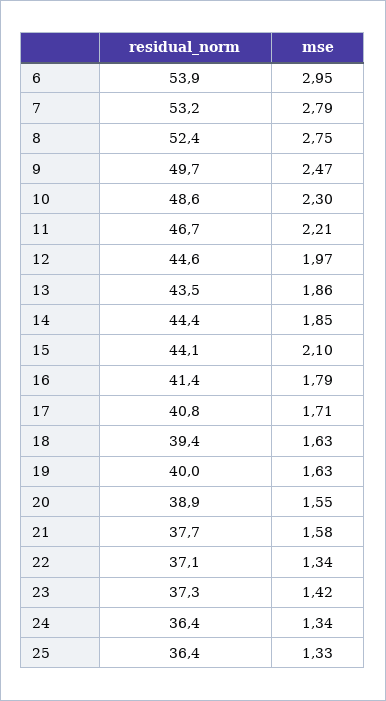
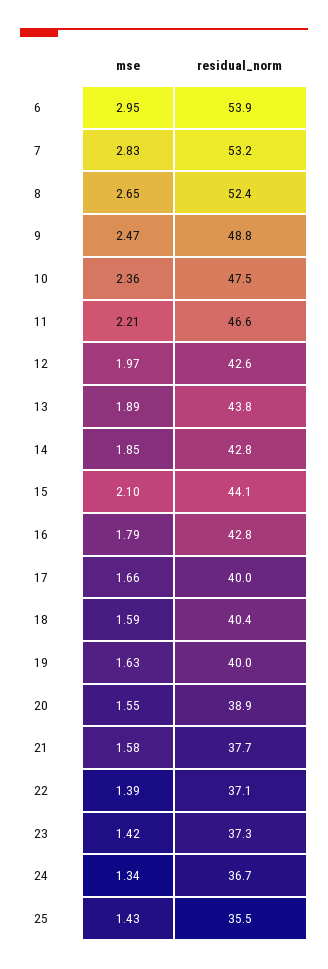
  {
    "residual_norm": {
      "6": 53.9,
      "7": 53.2,
      "8": 52.4,
-     "9": 49.7,
+     "9": 48.8,
-     "10": 48.6,
+     "10": 47.5,
-     "11": 46.7,
+     "11": 46.6,
-     "12": 44.6,
+     "12": 42.6,
-     "13": 43.5,
+     "13": 43.8,
-     "14": 44.4,
+     "14": 42.8,
      "15": 44.1,
-     "16": 41.4,
+     "16": 42.8,
-     "17": 40.8,
+     "17": 40,
-     "18": 39.4,
+     "18": 40.4,
      "19": 40,
      "20": 38.9,
      "21": 37.7,
      "22": 37.1,
      "23": 37.3,
-     "24": 36.4,
+     "24": 36.7,
-     "25": 36.4
+     "25": 35.5
    },
    "mse": {
      "6": 2.95,
-     "7": 2.79,
+     "7": 2.83,
-     "8": 2.75,
+     "8": 2.65,
      "9": 2.47,
-     "10": 2.3,
+     "10": 2.36,
      "11": 2.21,
      "12": 1.97,
-     "13": 1.86,
+     "13": 1.89,
      "14": 1.85,
      "15": 2.1,
      "16": 1.79,
-     "17": 1.71,
+     "17": 1.66,
-     "18": 1.63,
+     "18": 1.59,
      "19": 1.63,
      "20": 1.55,
      "21": 1.58,
-     "22": 1.34,
+     "22": 1.39,
      "23": 1.42,
      "24": 1.34,
-     "25": 1.33
+     "25": 1.43
    }
  }

